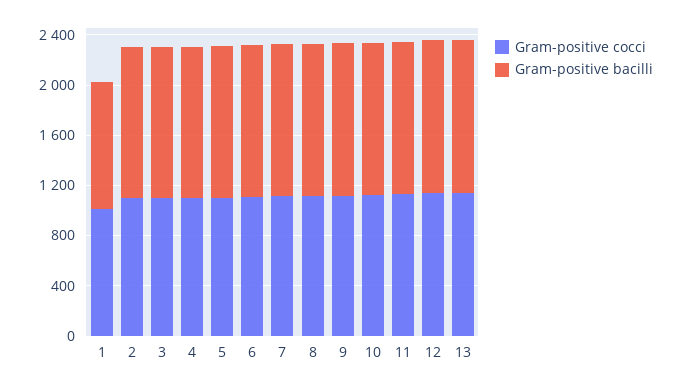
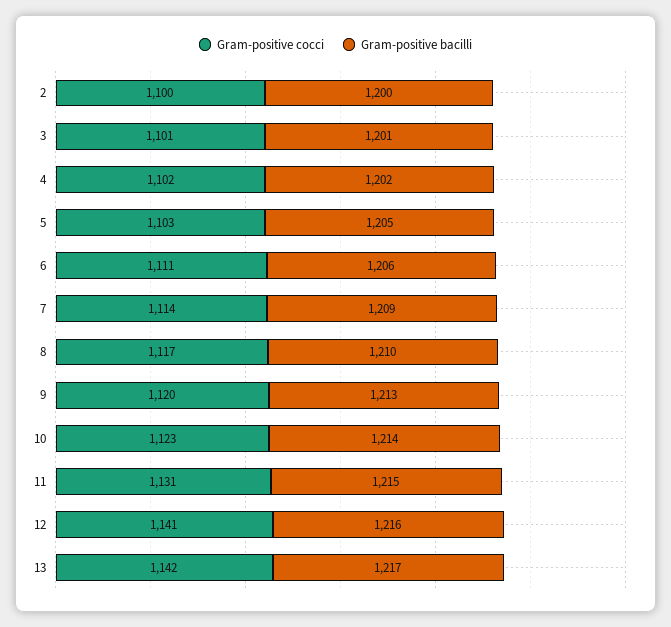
  {
    "Gram-positive cocci": {
-     "1": 1000,
      "2": 1100,
      "3": 1101,
      "4": 1102,
      "5": 1103,
      "6": 1111,
      "7": 1114,
      "8": 1117,
      "9": 1120,
      "10": 1123,
      "11": 1131,
      "12": 1141,
      "13": 1142
    },
    "Gram-positive bacilli": {
-     "1": 1000,
      "2": 1200,
      "3": 1201,
      "4": 1202,
      "5": 1205,
      "6": 1206,
      "7": 1209,
      "8": 1210,
      "9": 1213,
      "10": 1214,
      "11": 1215,
      "12": 1216,
      "13": 1217
    }
  }

